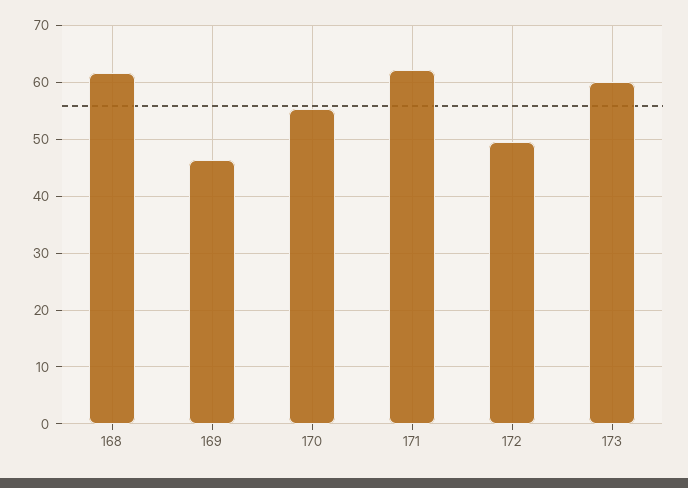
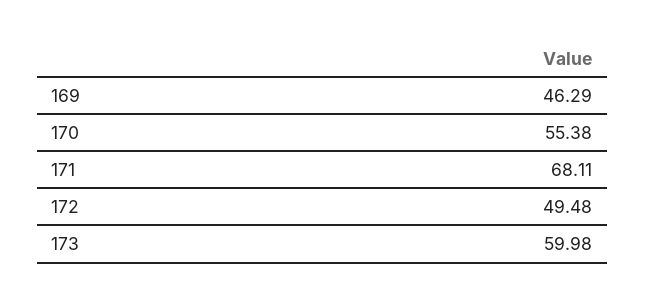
  {
-   "168": 62,
    "169": 46.29,
    "170": 55.38,
-   "171": 62,
+   "171": 68.11,
    "172": 49.48,
    "173": 59.98
  }

